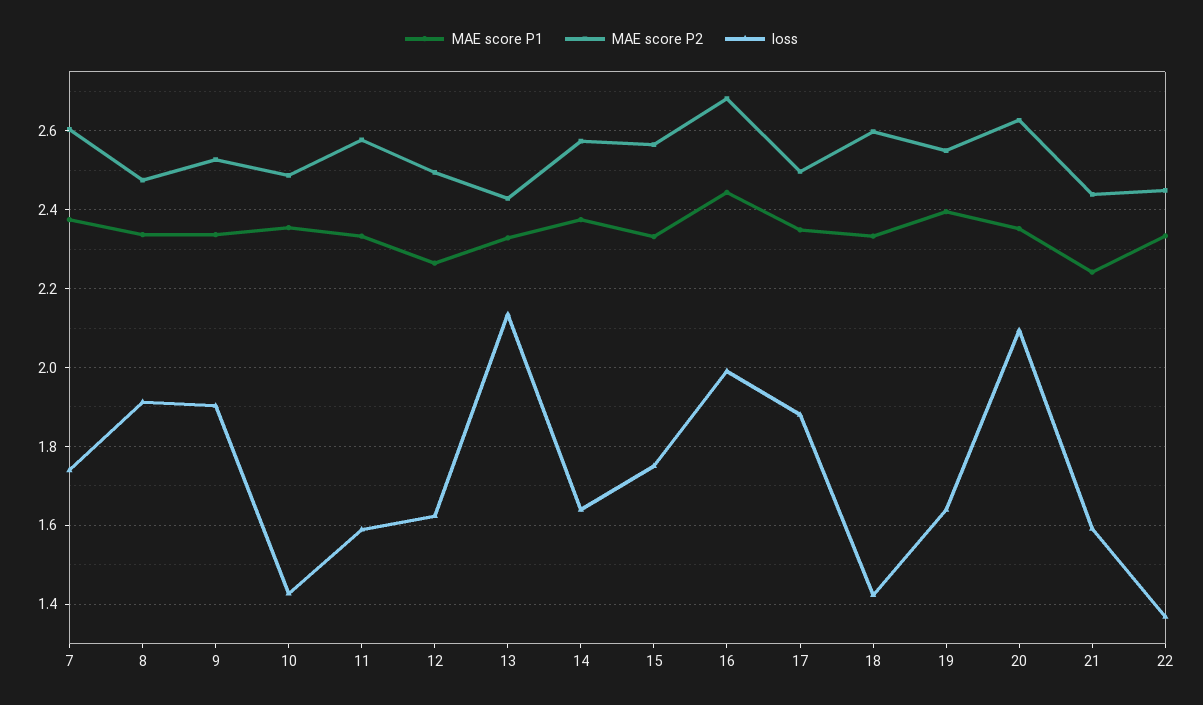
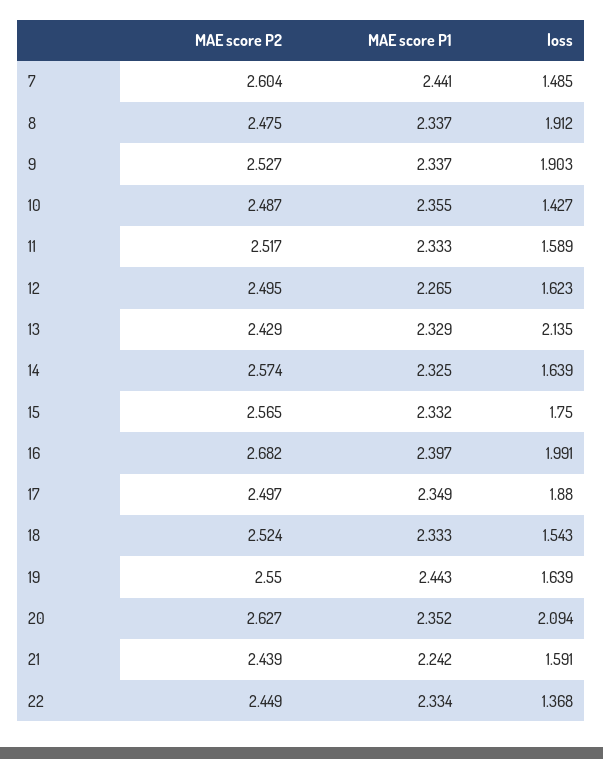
  {
    "MAE score P1": {
-     "7": 2.38,
+     "7": 2.441,
      "8": 2.337,
      "9": 2.337,
      "10": 2.355,
      "11": 2.333,
      "12": 2.265,
      "13": 2.329,
-     "14": 2.38,
+     "14": 2.325,
      "15": 2.332,
-     "16": 2.44,
+     "16": 2.397,
      "17": 2.349,
      "18": 2.333,
-     "19": 2.4,
+     "19": 2.443,
      "20": 2.352,
      "21": 2.242,
      "22": 2.334
    },
    "MAE score P2": {
      "7": 2.604,
      "8": 2.475,
      "9": 2.527,
      "10": 2.487,
-     "11": 2.58,
+     "11": 2.517,
      "12": 2.495,
      "13": 2.429,
      "14": 2.574,
      "15": 2.565,
      "16": 2.682,
      "17": 2.497,
-     "18": 2.6,
+     "18": 2.524,
      "19": 2.55,
      "20": 2.627,
      "21": 2.439,
      "22": 2.449
    },
    "loss": {
-     "7": 1.74,
+     "7": 1.485,
      "8": 1.912,
      "9": 1.903,
      "10": 1.427,
      "11": 1.589,
      "12": 1.623,
      "13": 2.135,
      "14": 1.639,
      "15": 1.75,
      "16": 1.991,
      "17": 1.88,
-     "18": 1.42,
+     "18": 1.543,
      "19": 1.639,
      "20": 2.094,
      "21": 1.591,
      "22": 1.368
    }
  }

